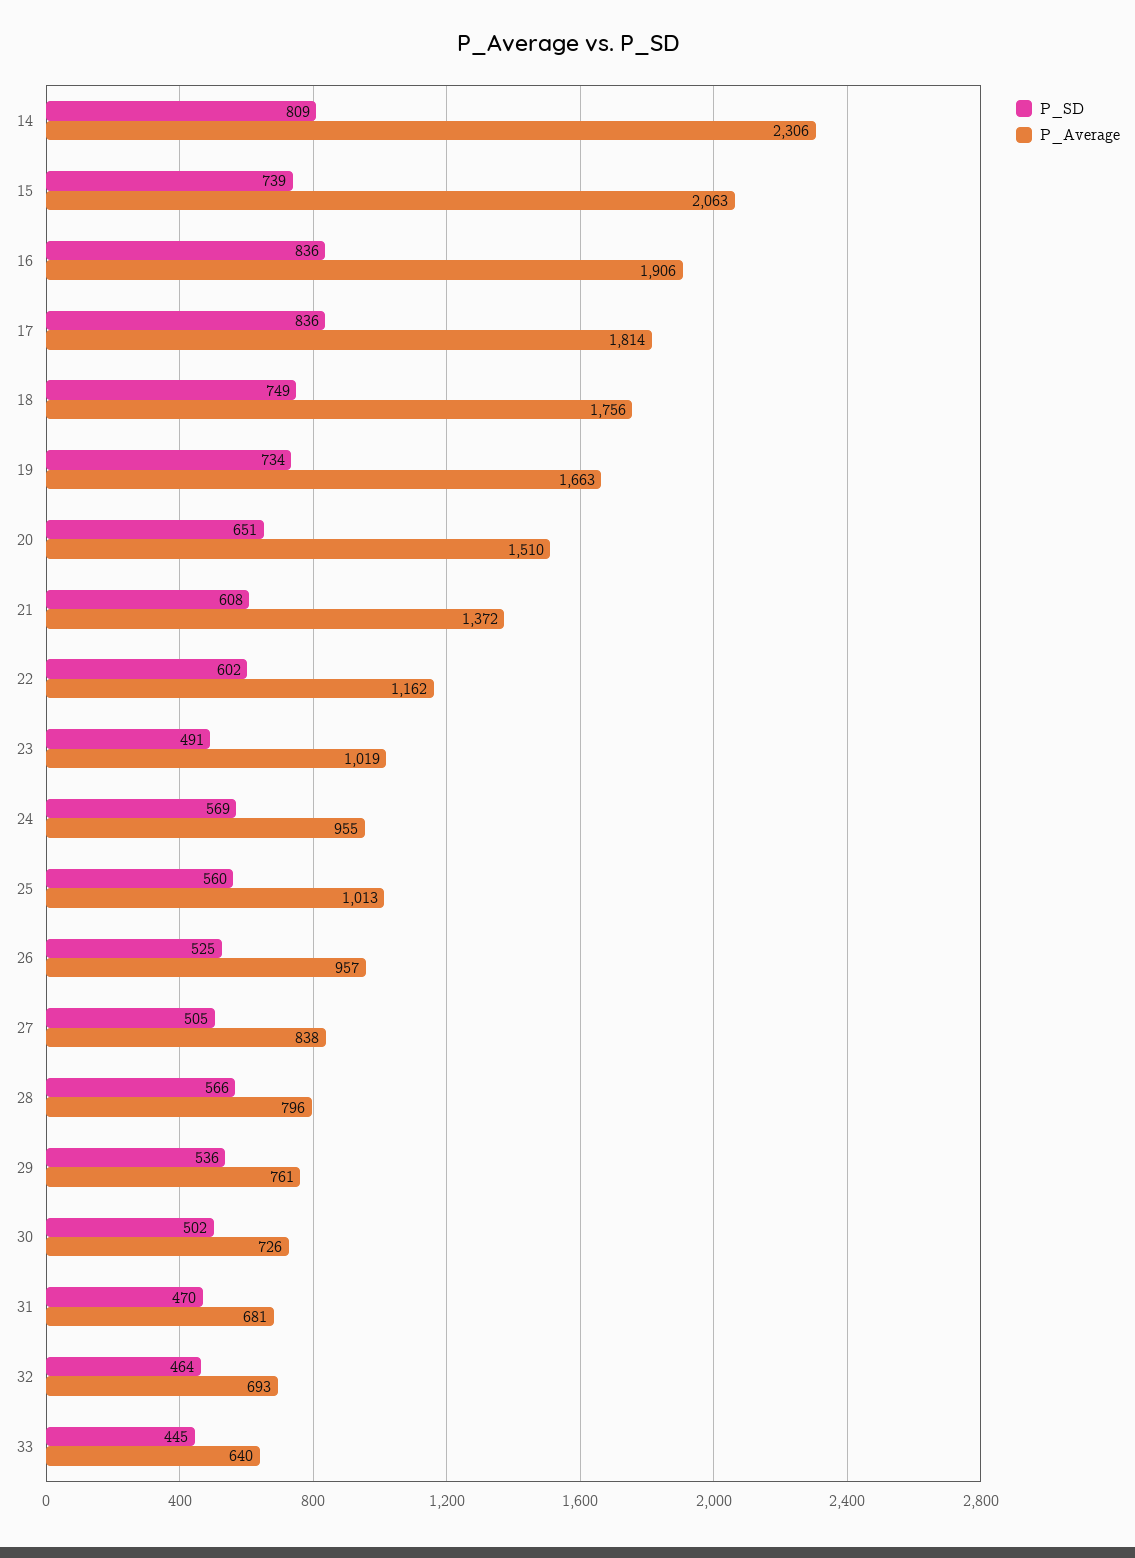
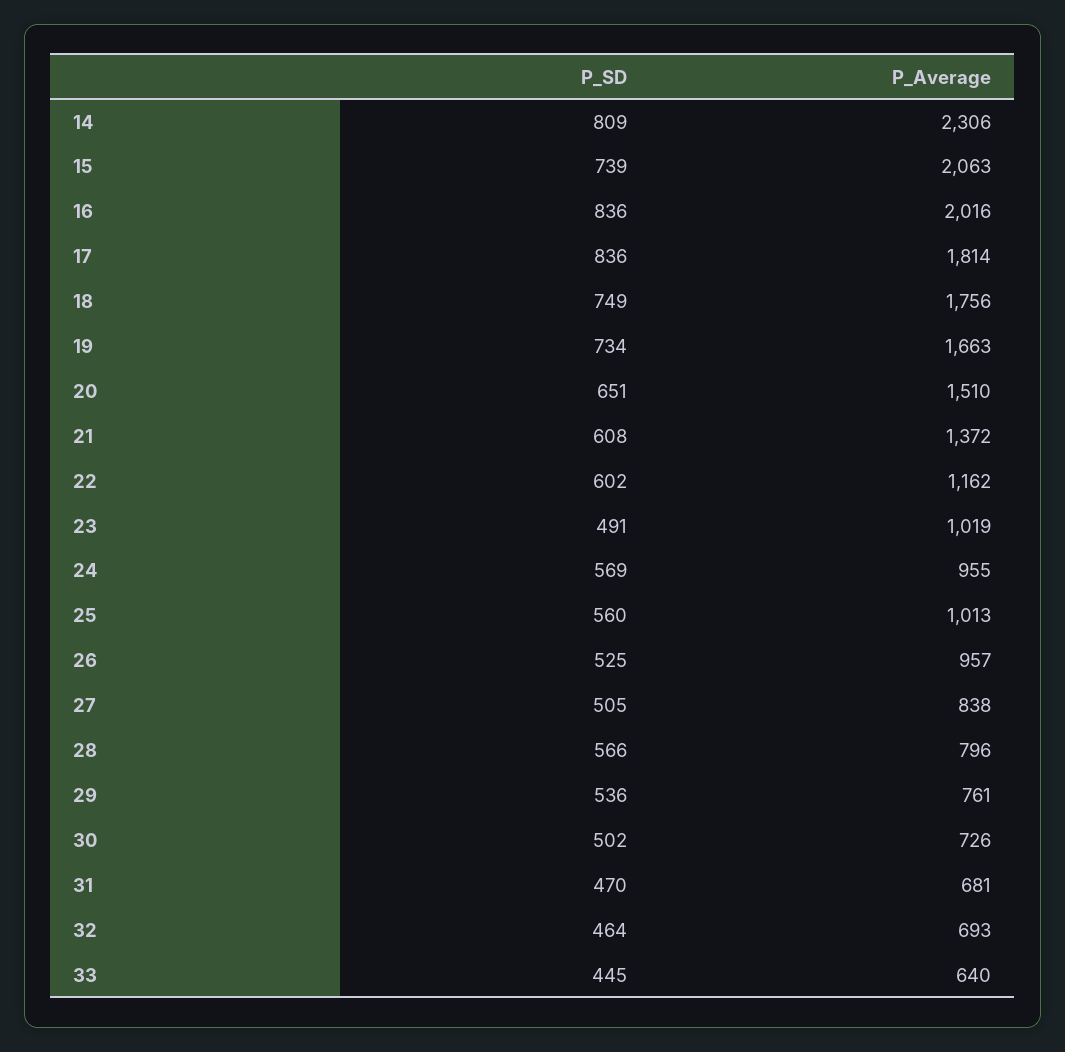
  {
    "P_SD": {
      "14": 809,
      "15": 739,
      "16": 836,
      "17": 836,
      "18": 749,
      "19": 734,
      "20": 651,
      "21": 608,
      "22": 602,
      "23": 491,
      "24": 569,
      "25": 560,
      "26": 525,
      "27": 505,
      "28": 566,
      "29": 536,
      "30": 502,
      "31": 470,
      "32": 464,
      "33": 445
    },
    "P_Average": {
      "14": 2306,
      "15": 2063,
-     "16": 1906,
+     "16": 2016,
      "17": 1814,
      "18": 1756,
      "19": 1663,
      "20": 1510,
      "21": 1372,
      "22": 1162,
      "23": 1019,
      "24": 955,
      "25": 1013,
      "26": 957,
      "27": 838,
      "28": 796,
      "29": 761,
      "30": 726,
      "31": 681,
      "32": 693,
      "33": 640
    }
  }

